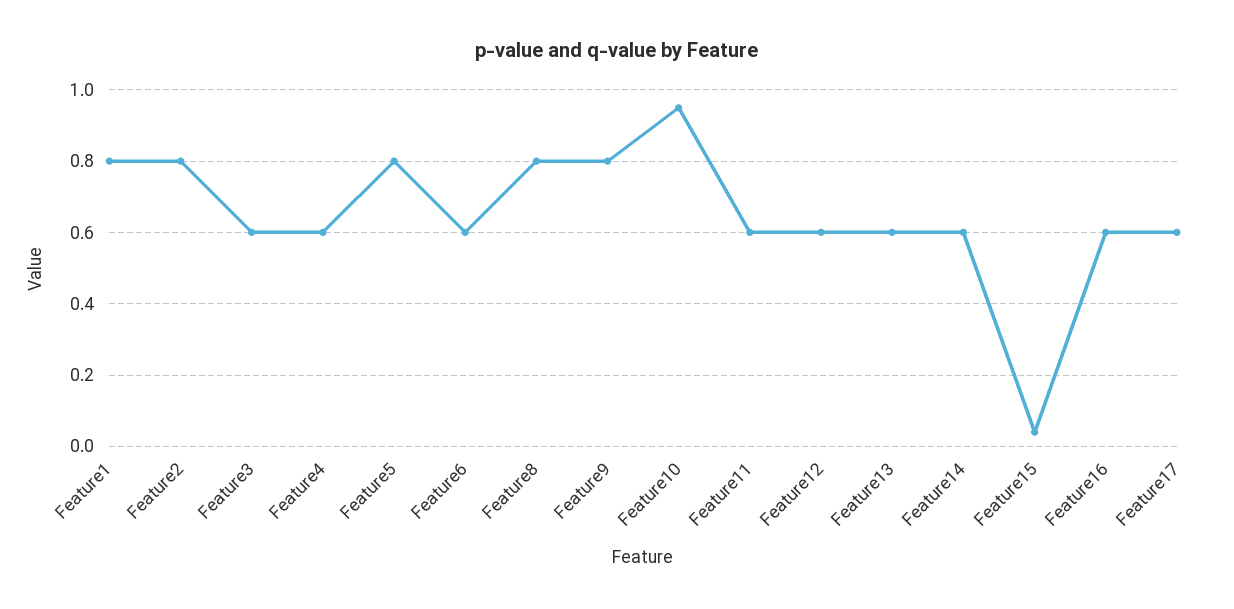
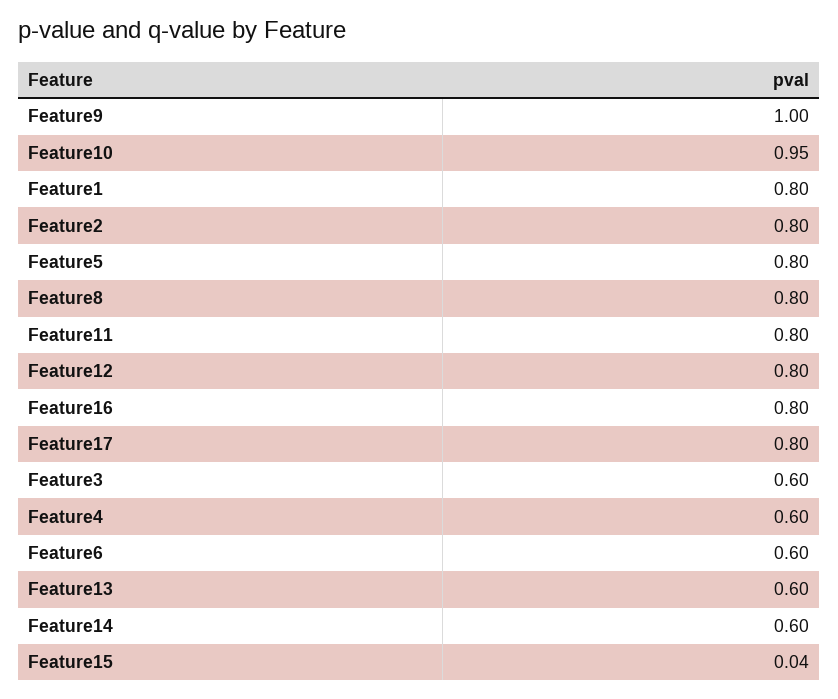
  {
    "Feature1": 0.8,
    "Feature2": 0.8,
    "Feature3": 0.6,
    "Feature4": 0.6,
    "Feature5": 0.8,
    "Feature6": 0.6,
    "Feature8": 0.8,
-   "Feature9": 0.8,
+   "Feature9": 1,
    "Feature10": 0.95,
-   "Feature11": 0.6,
+   "Feature11": 0.8,
-   "Feature12": 0.6,
+   "Feature12": 0.8,
    "Feature13": 0.6,
    "Feature14": 0.6,
    "Feature15": 0.04,
-   "Feature16": 0.6,
+   "Feature16": 0.8,
-   "Feature17": 0.6
+   "Feature17": 0.8
  }

